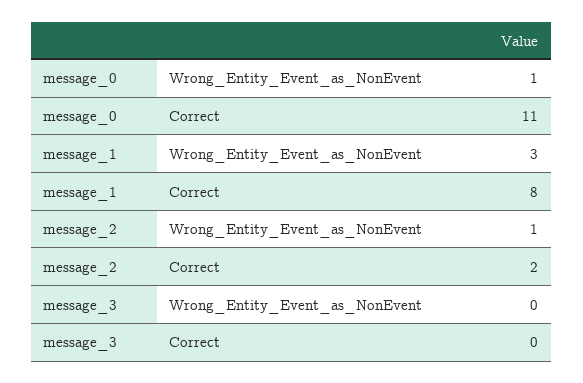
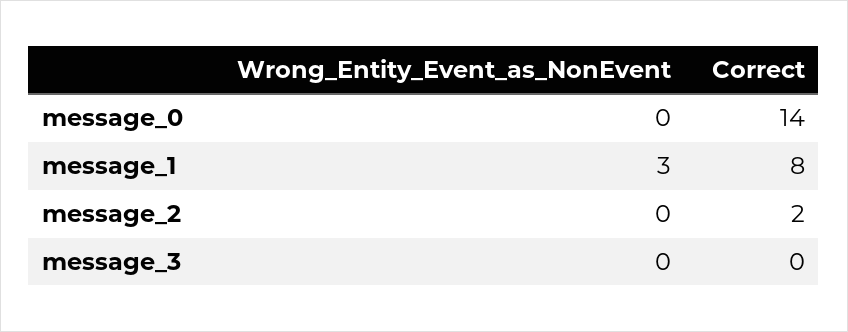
  {
    "message_0": {
-     "Wrong_Entity_Event_as_NonEvent": 1,
+     "Wrong_Entity_Event_as_NonEvent": 0,
-     "Correct": 11
+     "Correct": 14
    },
    "message_1": {
      "Wrong_Entity_Event_as_NonEvent": 3,
      "Correct": 8
    },
    "message_2": {
-     "Wrong_Entity_Event_as_NonEvent": 1,
+     "Wrong_Entity_Event_as_NonEvent": 0,
      "Correct": 2
    },
    "message_3": {
      "Wrong_Entity_Event_as_NonEvent": 0,
      "Correct": 0
    }
  }

